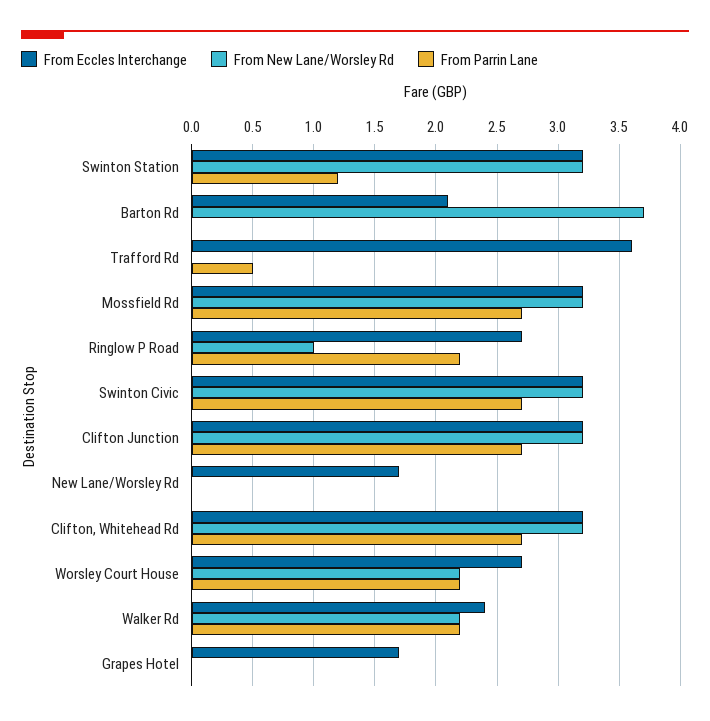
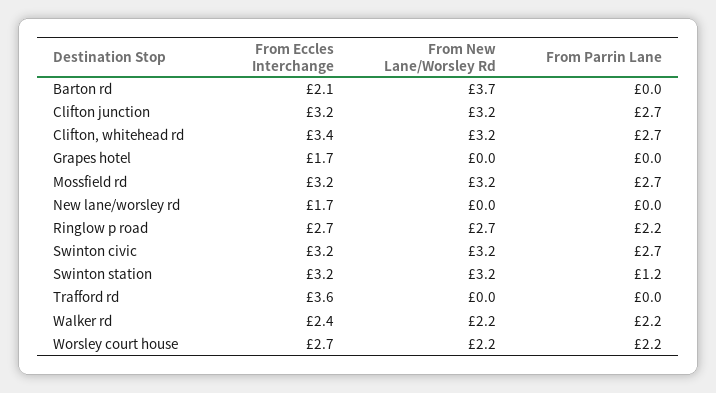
  {
    "From Eccles Interchange": {
      "Swinton Station": 3.2,
      "Barton Rd": 2.1,
      "Trafford Rd": 3.6,
      "Mossfield Rd": 3.2,
      "Ringlow P Road": 2.7,
      "Swinton Civic": 3.2,
      "Clifton Junction": 3.2,
      "New Lane/Worsley Rd": 1.7,
-     "Clifton, Whitehead Rd": 3.2,
+     "Clifton, Whitehead Rd": 3.4,
      "Worsley Court House": 2.7,
      "Walker Rd": 2.4,
      "Grapes Hotel": 1.7
    },
    "From New Lane/Worsley Rd": {
      "Swinton Station": 3.2,
      "Barton Rd": 3.7,
      "Trafford Rd": 0,
      "Mossfield Rd": 3.2,
-     "Ringlow P Road": 1,
+     "Ringlow P Road": 2.7,
      "Swinton Civic": 3.2,
      "Clifton Junction": 3.2,
      "New Lane/Worsley Rd": 0,
      "Clifton, Whitehead Rd": 3.2,
      "Worsley Court House": 2.2,
      "Walker Rd": 2.2,
      "Grapes Hotel": 0
    },
    "From Parrin Lane": {
      "Swinton Station": 1.2,
      "Barton Rd": 0,
-     "Trafford Rd": 0.5,
+     "Trafford Rd": 0,
      "Mossfield Rd": 2.7,
      "Ringlow P Road": 2.2,
      "Swinton Civic": 2.7,
      "Clifton Junction": 2.7,
      "New Lane/Worsley Rd": 0,
      "Clifton, Whitehead Rd": 2.7,
      "Worsley Court House": 2.2,
      "Walker Rd": 2.2,
      "Grapes Hotel": 0
    }
  }

